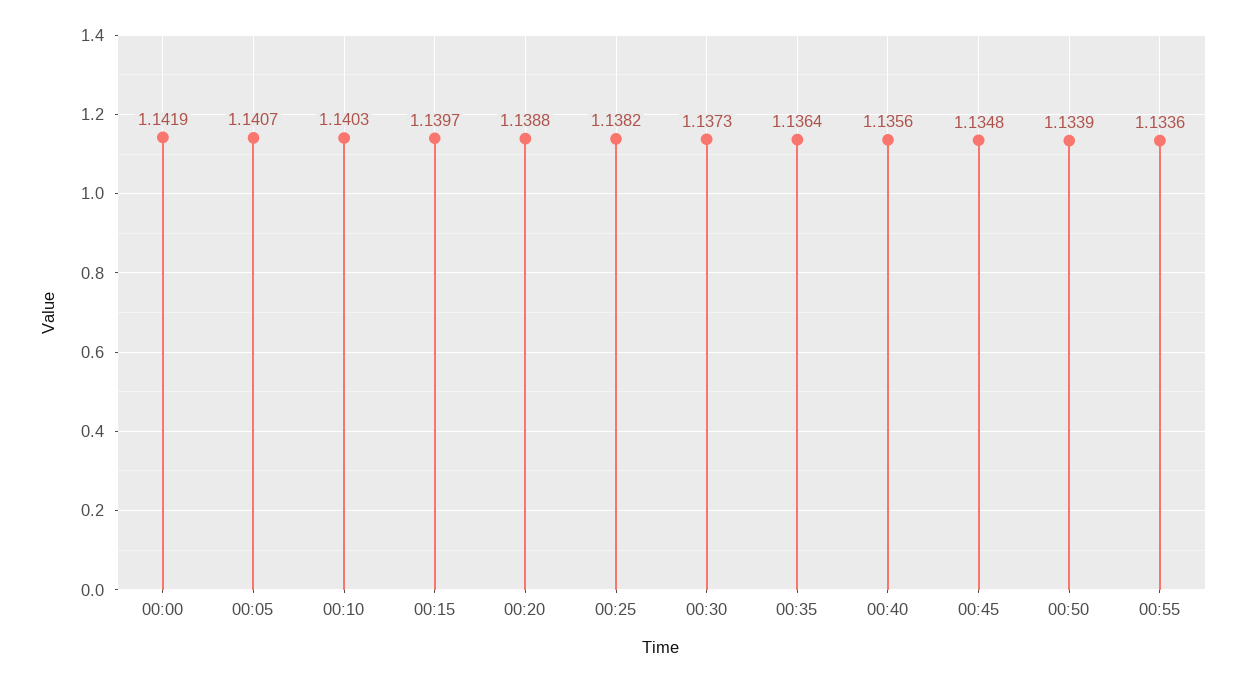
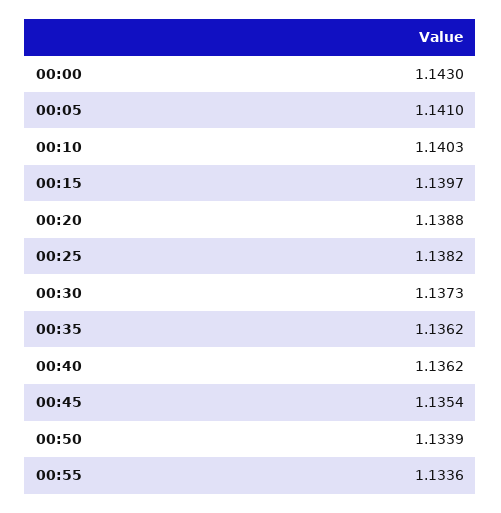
  {
-   "00:00": 1.1419,
+   "00:00": 1.143,
-   "00:05": 1.1407,
+   "00:05": 1.141,
    "00:10": 1.1403,
    "00:15": 1.1397,
    "00:20": 1.1388,
    "00:25": 1.1382,
    "00:30": 1.1373,
-   "00:35": 1.1364,
+   "00:35": 1.1362,
-   "00:40": 1.1356,
+   "00:40": 1.1362,
-   "00:45": 1.1348,
+   "00:45": 1.1354,
    "00:50": 1.1339,
    "00:55": 1.1336
  }

